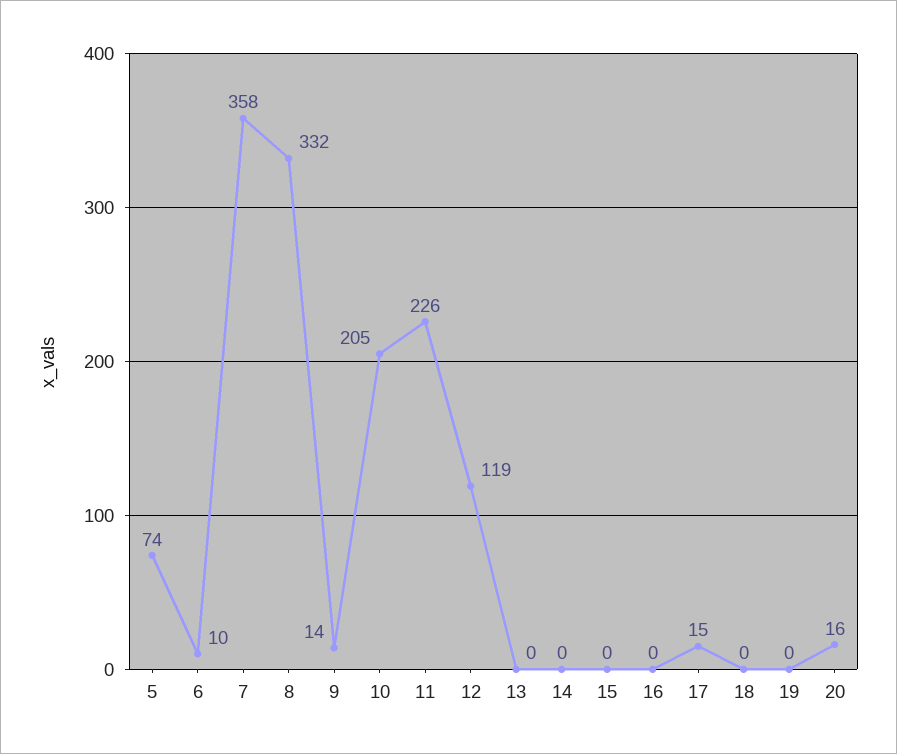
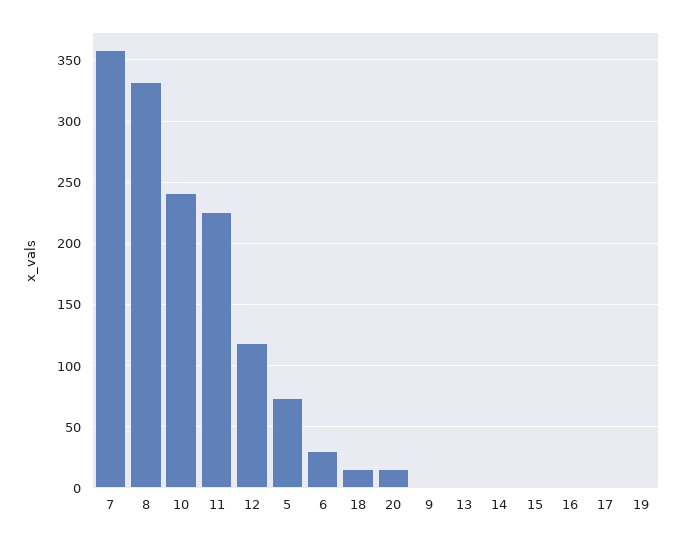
  {
    "5": 74,
-   "6": 10,
+   "6": 30,
    "7": 358,
    "8": 332,
-   "9": 14,
+   "9": 0,
-   "10": 205,
+   "10": 240,
    "11": 226,
    "12": 119,
    "13": 0,
    "14": 0,
    "15": 0,
    "16": 0,
-   "17": 15,
+   "17": 0,
-   "18": 0,
+   "18": 15,
    "19": 0,
    "20": 16
  }

